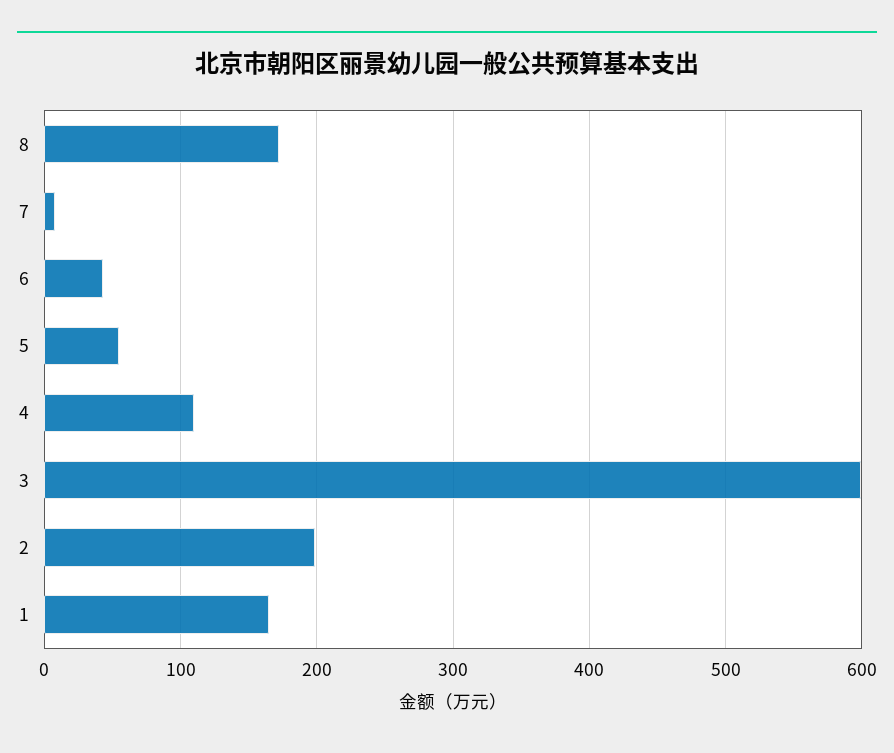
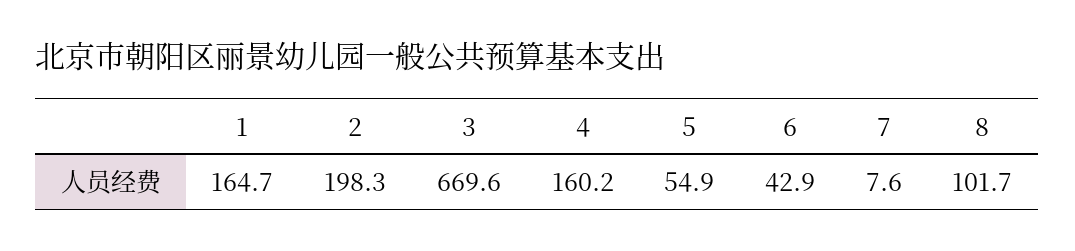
  {
-   "8": 170,
+   "8": 101.7,
    "7": 7.6,
    "6": 42.9,
    "5": 54.9,
-   "4": 110,
+   "4": 160.2,
-   "3": 600,
+   "3": 669.6,
    "2": 198.3,
    "1": 164.7
  }

